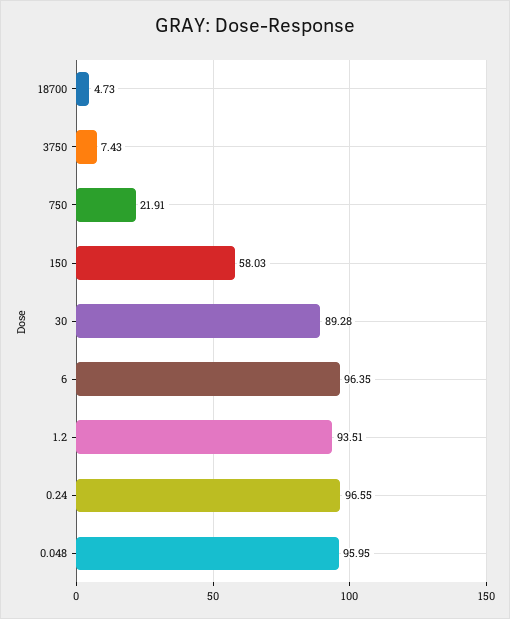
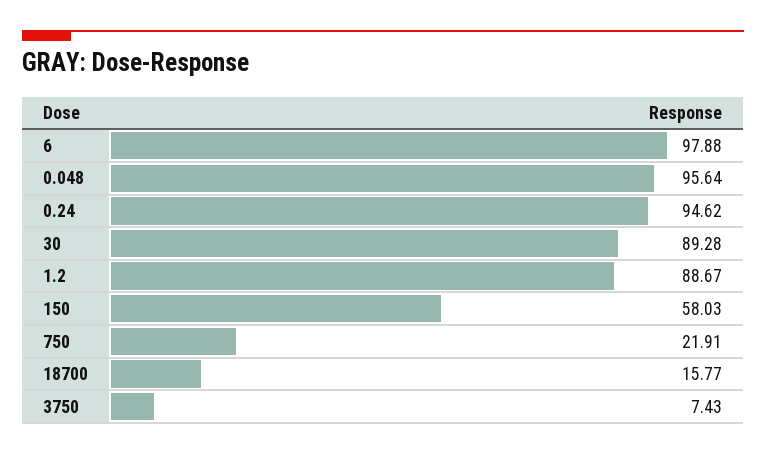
  {
-   "18700": 4.73,
+   "18700": 15.77,
    "3750": 7.43,
    "750": 21.91,
    "150": 58.03,
    "30": 89.28,
-   "6": 96.35,
+   "6": 97.88,
-   "1.2": 93.51,
+   "1.2": 88.67,
-   "0.24": 96.55,
+   "0.24": 94.62,
-   "0.048": 95.95
+   "0.048": 95.64
  }

